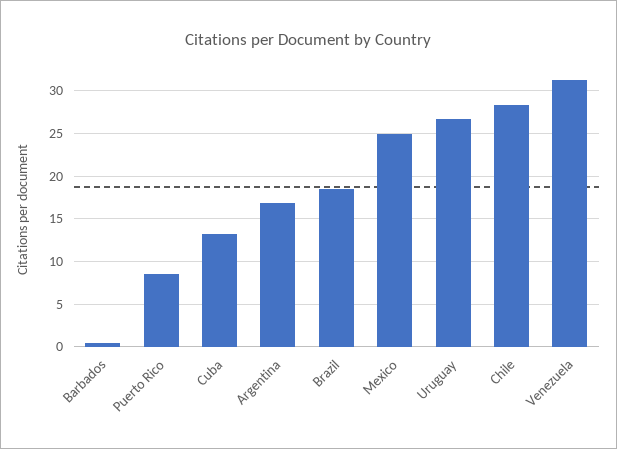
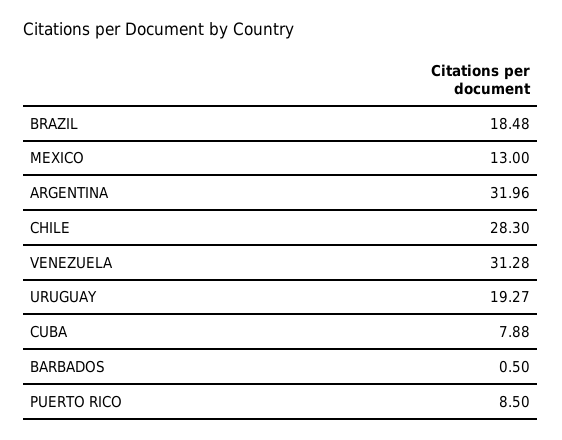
  {
    "Barbados": 0.5,
    "Puerto Rico": 8.5,
-   "Cuba": 13,
+   "Cuba": 7.88,
-   "Argentina": 17,
+   "Argentina": 31.96,
    "Brazil": 18.48,
-   "Mexico": 25,
+   "Mexico": 13,
-   "Uruguay": 27,
+   "Uruguay": 19.27,
    "Chile": 28.3,
    "Venezuela": 31.28
  }

